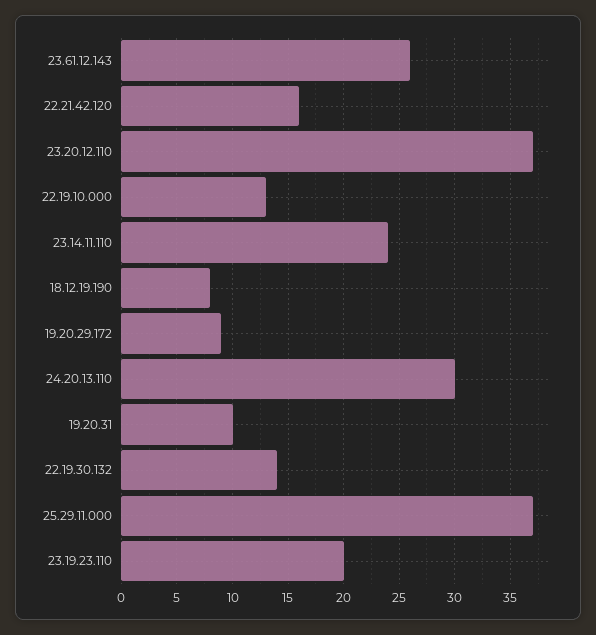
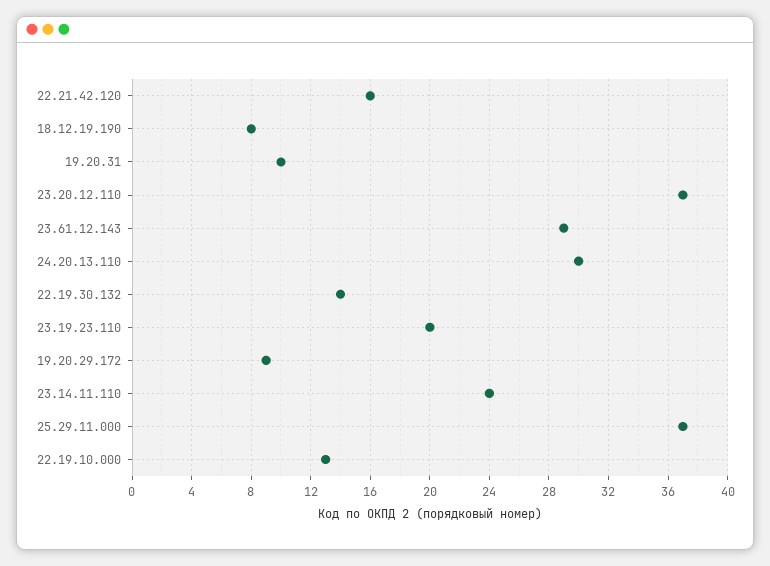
  {
-   "23.61.12.143": 26,
+   "23.61.12.143": 29,
    "22.21.42.120": 16,
    "23.20.12.110": 37,
    "22.19.10.000": 13,
    "23.14.11.110": 24,
    "18.12.19.190": 8,
    "19.20.29.172": 9,
    "24.20.13.110": 30,
    "19.20.31": 10,
    "22.19.30.132": 14,
    "25.29.11.000": 37,
    "23.19.23.110": 20
  }

